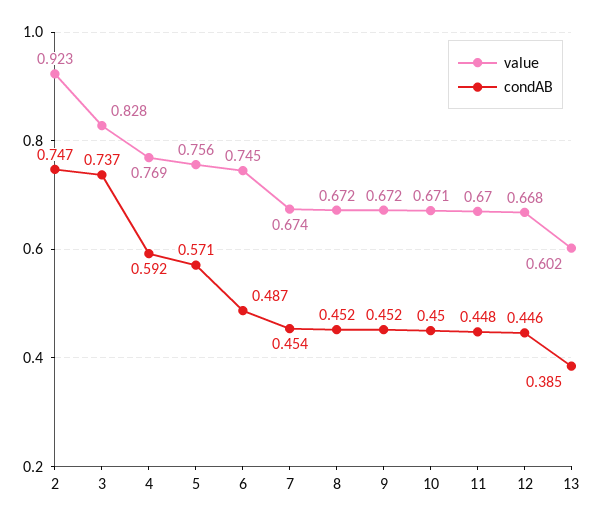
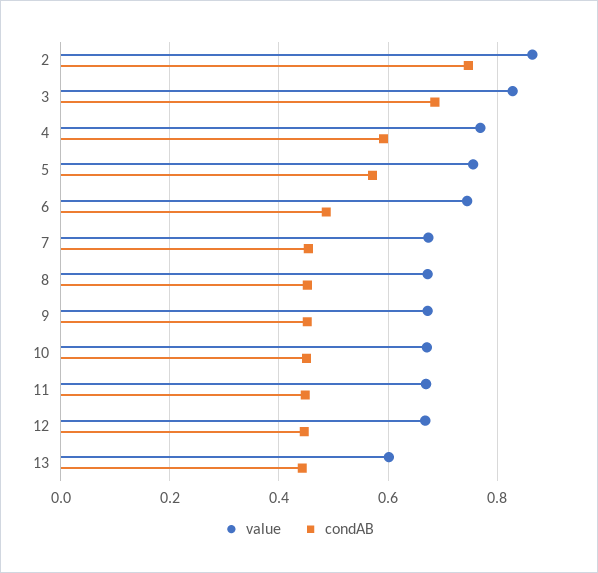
  {
    "value": {
-     "2": 0.923,
+     "2": 0.86,
      "3": 0.828,
      "4": 0.769,
      "5": 0.756,
      "6": 0.745,
      "7": 0.674,
      "8": 0.672,
      "9": 0.672,
      "10": 0.671,
      "11": 0.67,
      "12": 0.668,
      "13": 0.602
    },
    "condAB": {
      "2": 0.747,
-     "3": 0.737,
+     "3": 0.68,
      "4": 0.592,
      "5": 0.571,
      "6": 0.487,
      "7": 0.454,
      "8": 0.452,
      "9": 0.452,
      "10": 0.45,
      "11": 0.448,
      "12": 0.446,
-     "13": 0.385
+     "13": 0.44
    }
  }

